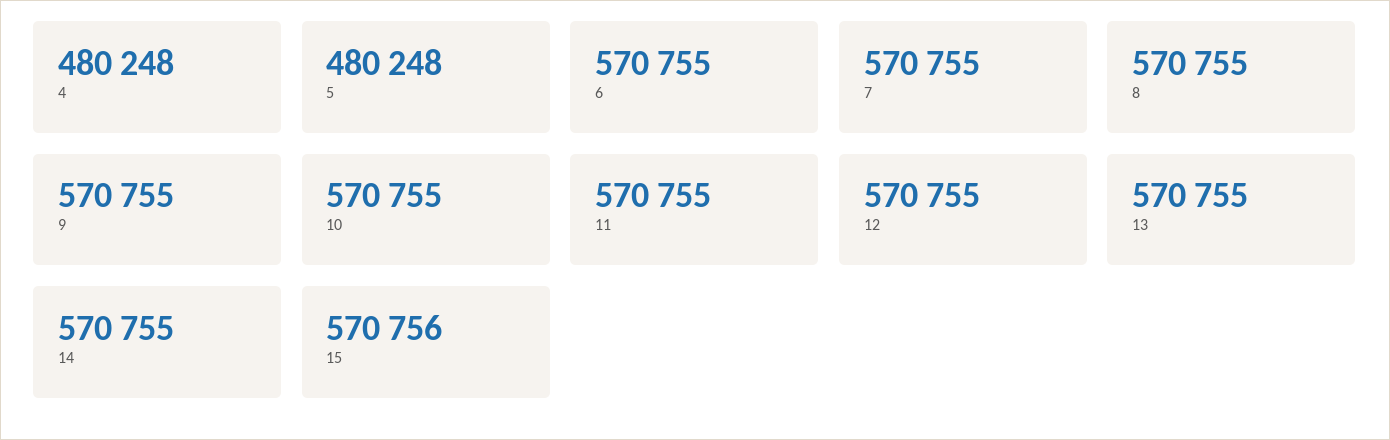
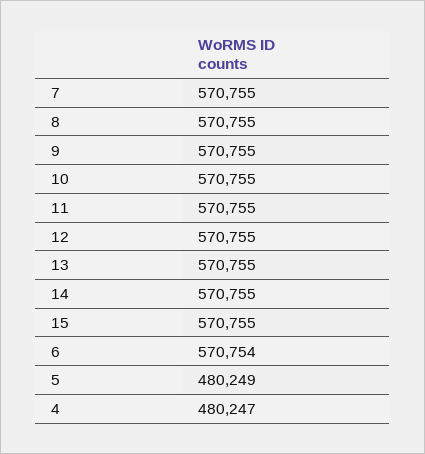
  {
-   "4": 480248,
+   "4": 480247,
-   "5": 480248,
+   "5": 480249,
-   "6": 570755,
+   "6": 570754,
    "7": 570755,
    "8": 570755,
    "9": 570755,
    "10": 570755,
    "11": 570755,
    "12": 570755,
    "13": 570755,
    "14": 570755,
-   "15": 570756
+   "15": 570755
  }

